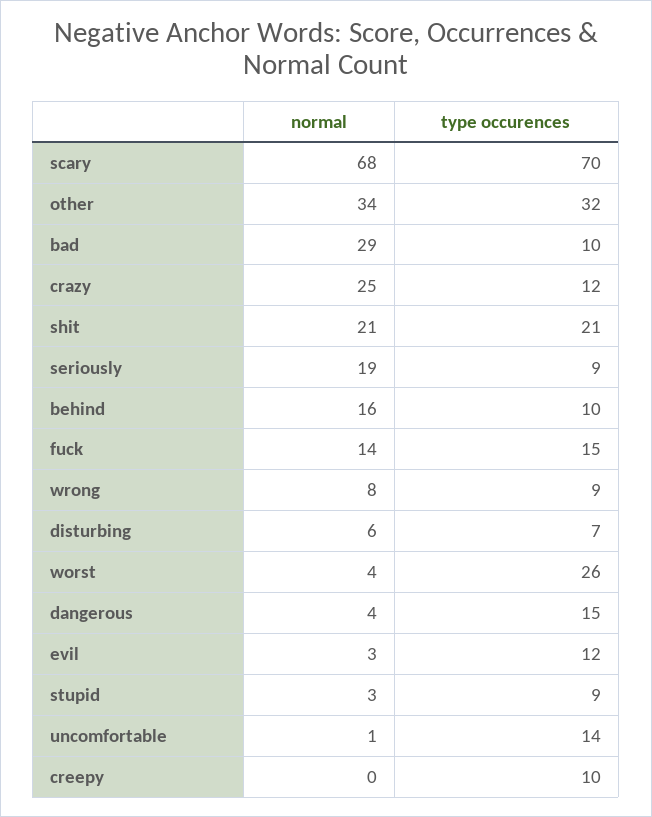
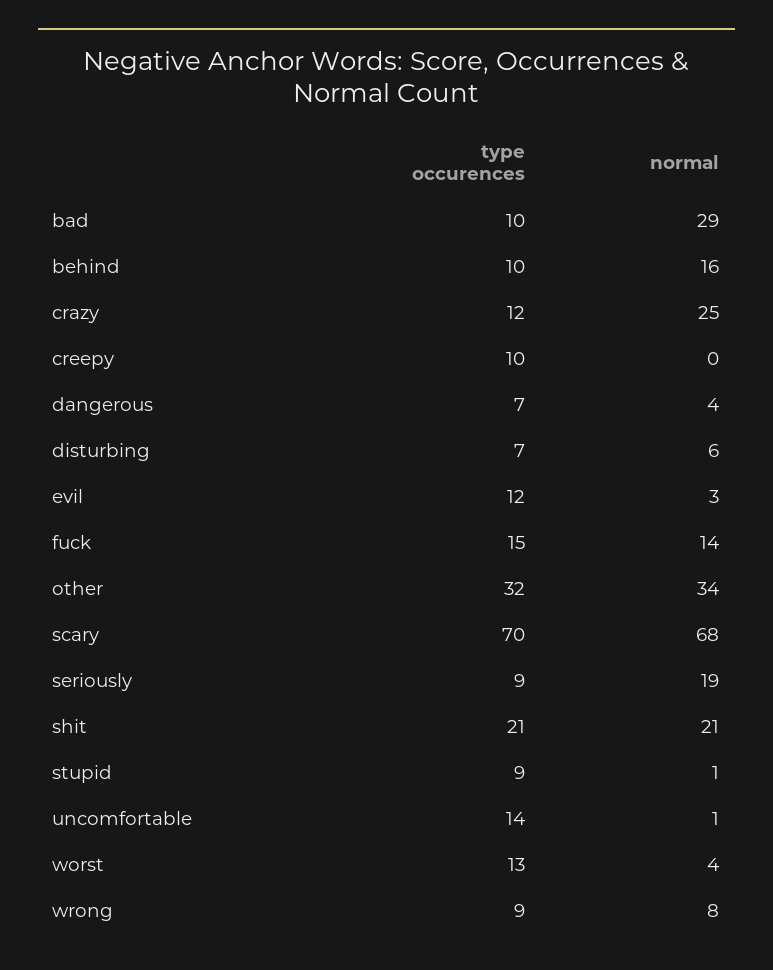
  {
    "normal": {
      "scary": 68,
      "other": 34,
      "bad": 29,
      "crazy": 25,
      "shit": 21,
      "seriously": 19,
      "behind": 16,
      "fuck": 14,
      "wrong": 8,
      "disturbing": 6,
      "worst": 4,
      "dangerous": 4,
      "evil": 3,
-     "stupid": 3,
+     "stupid": 1,
      "uncomfortable": 1,
      "creepy": 0
    },
    "type occurences": {
      "scary": 70,
      "other": 32,
      "bad": 10,
      "crazy": 12,
      "shit": 21,
      "seriously": 9,
      "behind": 10,
      "fuck": 15,
      "wrong": 9,
      "disturbing": 7,
-     "worst": 26,
+     "worst": 13,
-     "dangerous": 15,
+     "dangerous": 7,
      "evil": 12,
      "stupid": 9,
      "uncomfortable": 14,
      "creepy": 10
    }
  }

